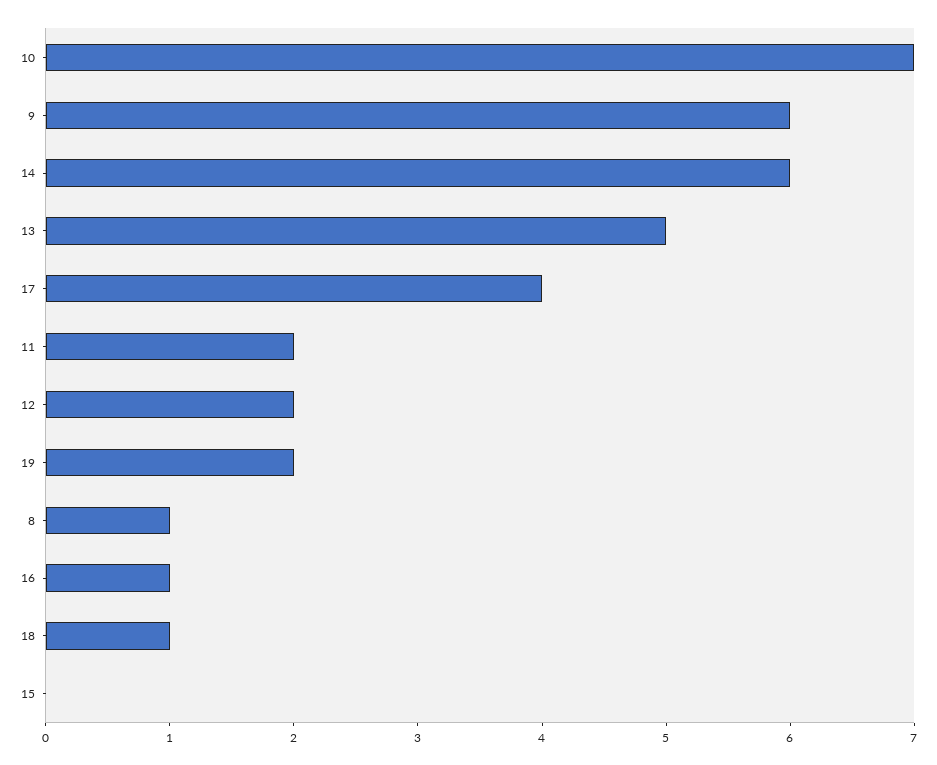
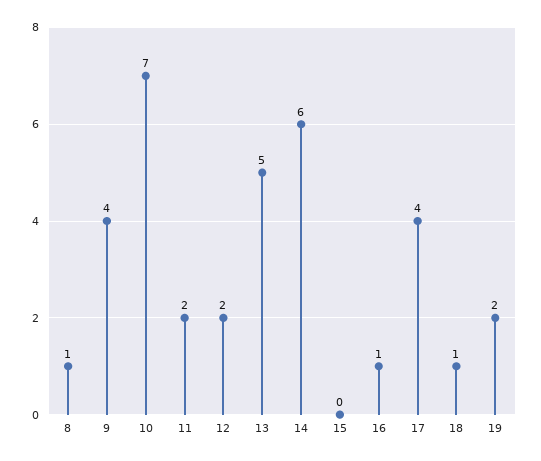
  {
    "10": 7,
-   "9": 6,
+   "9": 4,
    "14": 6,
    "13": 5,
    "17": 4,
    "11": 2,
    "12": 2,
    "19": 2,
    "8": 1,
    "16": 1,
    "18": 1,
    "15": 0
  }

